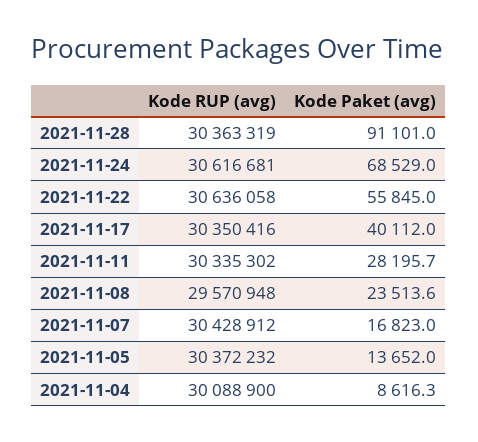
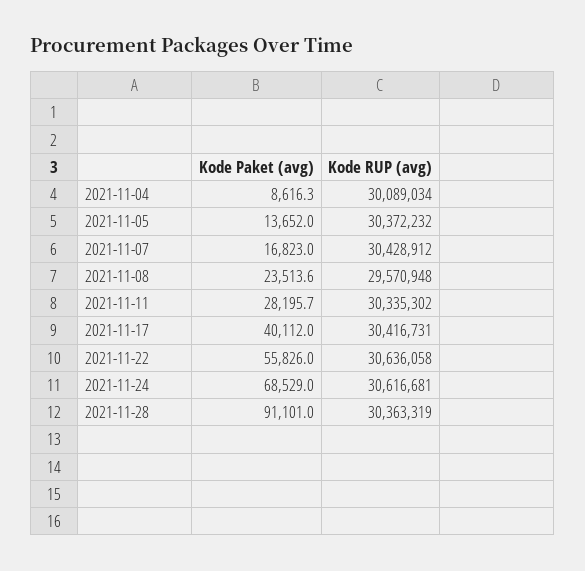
  {
    "Kode RUP (avg)": {
      "2021-11-28": 30363319,
      "2021-11-24": 30616681,
      "2021-11-22": 30636058,
-     "2021-11-17": 30350416,
+     "2021-11-17": 30416731,
      "2021-11-11": 30335302,
      "2021-11-08": 29570948,
      "2021-11-07": 30428912,
      "2021-11-05": 30372232,
-     "2021-11-04": 30088900
+     "2021-11-04": 30089034
    },
    "Kode Paket (avg)": {
      "2021-11-28": 91101,
      "2021-11-24": 68529,
-     "2021-11-22": 55845,
+     "2021-11-22": 55826,
      "2021-11-17": 40112,
      "2021-11-11": 28195.7,
      "2021-11-08": 23513.6,
      "2021-11-07": 16823,
      "2021-11-05": 13652,
      "2021-11-04": 8616.3
    }
  }

